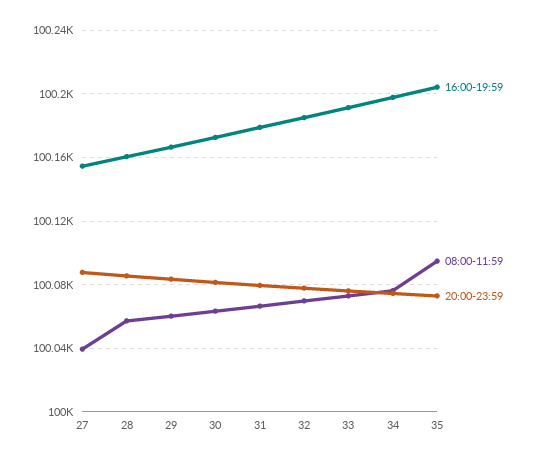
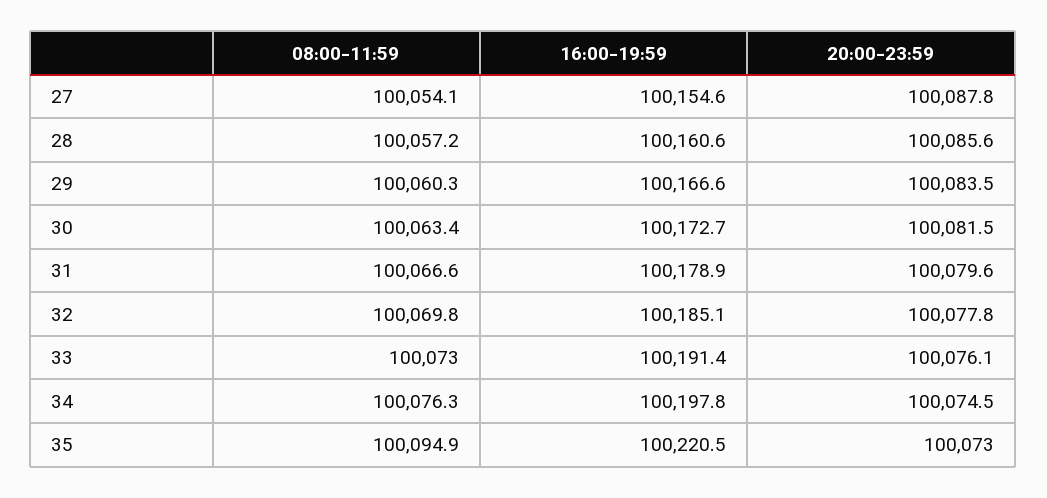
  {
    "16:00-19:59": {
      "27": 100154.6,
      "28": 100160.6,
      "29": 100166.6,
      "30": 100172.7,
      "31": 100178.9,
      "32": 100185.1,
      "33": 100191.4,
      "34": 100197.8,
-     "35": 100205
+     "35": 100220.5
    },
    "08:00-11:59": {
-     "27": 100040,
+     "27": 100054.1,
      "28": 100057.2,
      "29": 100060.3,
      "30": 100063.4,
      "31": 100066.6,
      "32": 100069.8,
      "33": 100073,
      "34": 100076.3,
      "35": 100094.9
    },
    "20:00-23:59": {
      "27": 100087.8,
      "28": 100085.6,
      "29": 100083.5,
      "30": 100081.5,
      "31": 100079.6,
      "32": 100077.8,
      "33": 100076.1,
      "34": 100074.5,
      "35": 100073
    }
  }

